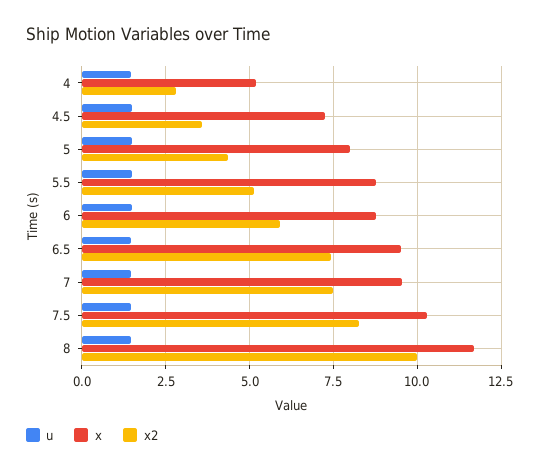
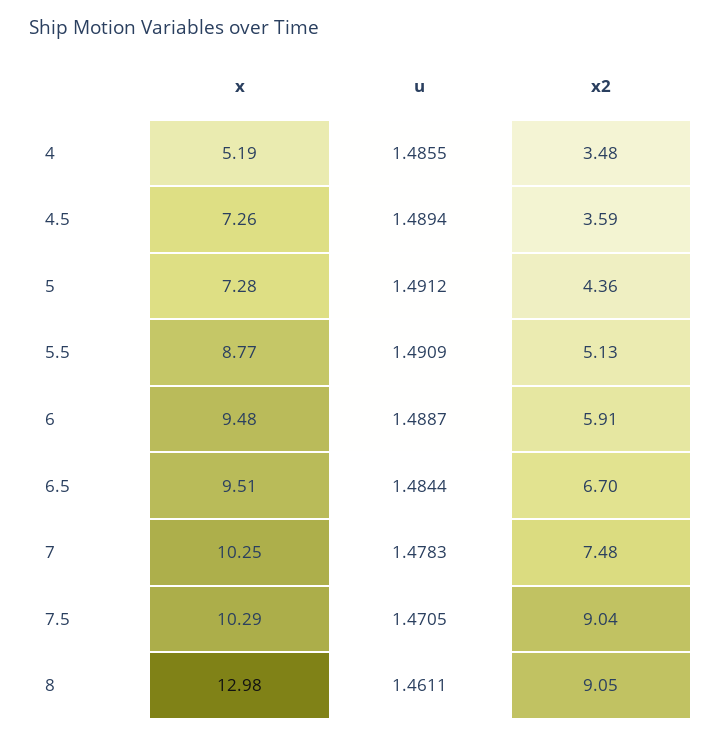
  {
    "u": {
      "4": 1.4855,
      "4.5": 1.4894,
      "5": 1.4912,
      "5.5": 1.4909,
      "6": 1.4887,
      "6.5": 1.4844,
      "7": 1.4783,
      "7.5": 1.4705,
      "8": 1.4611
    },
    "x": {
      "4": 5.19,
      "4.5": 7.26,
-     "5": 8,
+     "5": 7.28,
      "5.5": 8.77,
-     "6": 8.75,
+     "6": 9.48,
      "6.5": 9.51,
-     "7": 9.5,
+     "7": 10.25,
      "7.5": 10.29,
-     "8": 11.75
+     "8": 12.98
    },
    "x2": {
-     "4": 2.75,
+     "4": 3.48,
      "4.5": 3.59,
      "5": 4.36,
      "5.5": 5.13,
      "6": 5.91,
-     "6.5": 7.5,
+     "6.5": 6.7,
      "7": 7.48,
-     "7.5": 8.25,
+     "7.5": 9.04,
-     "8": 10
+     "8": 9.05
    }
  }

